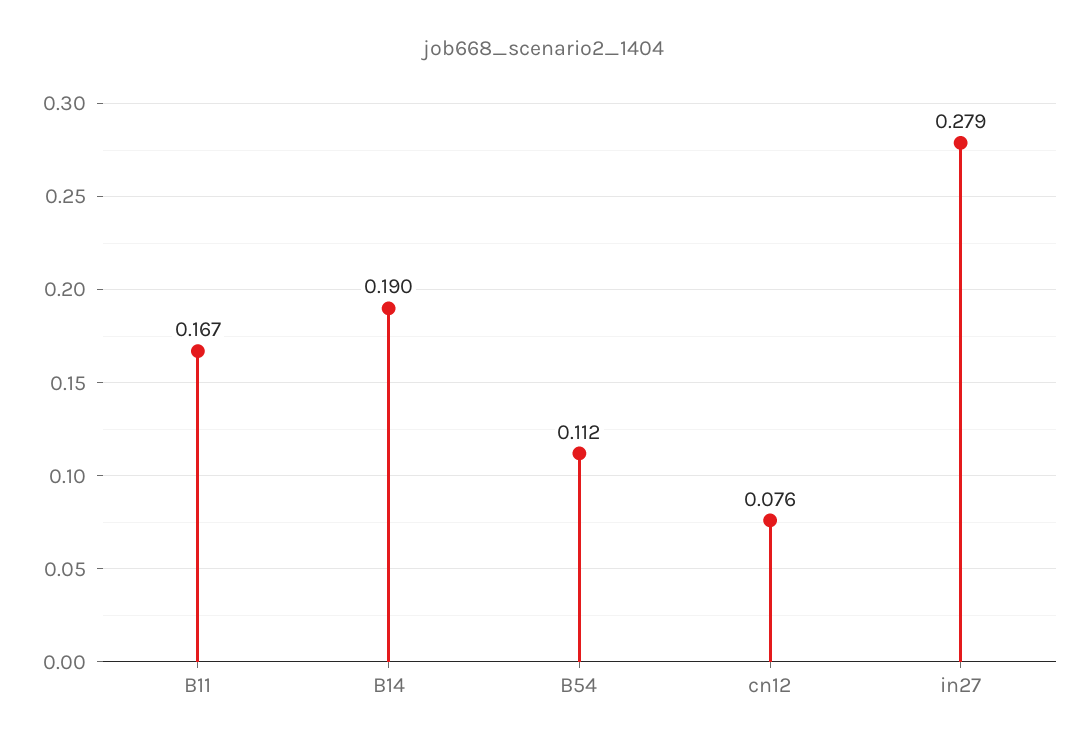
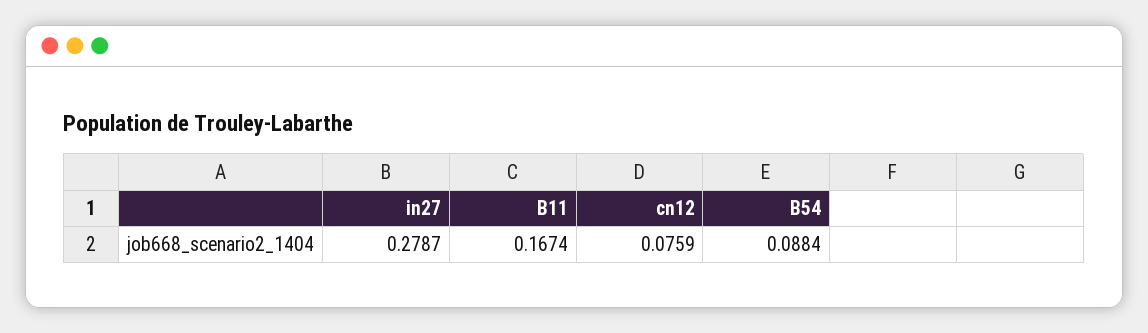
  {
    "B11": 0.1674,
-   "B14": 0.19,
-   "B54": 0.112,
+   "B54": 0.0884,
    "cn12": 0.0759,
    "in27": 0.2787
  }

